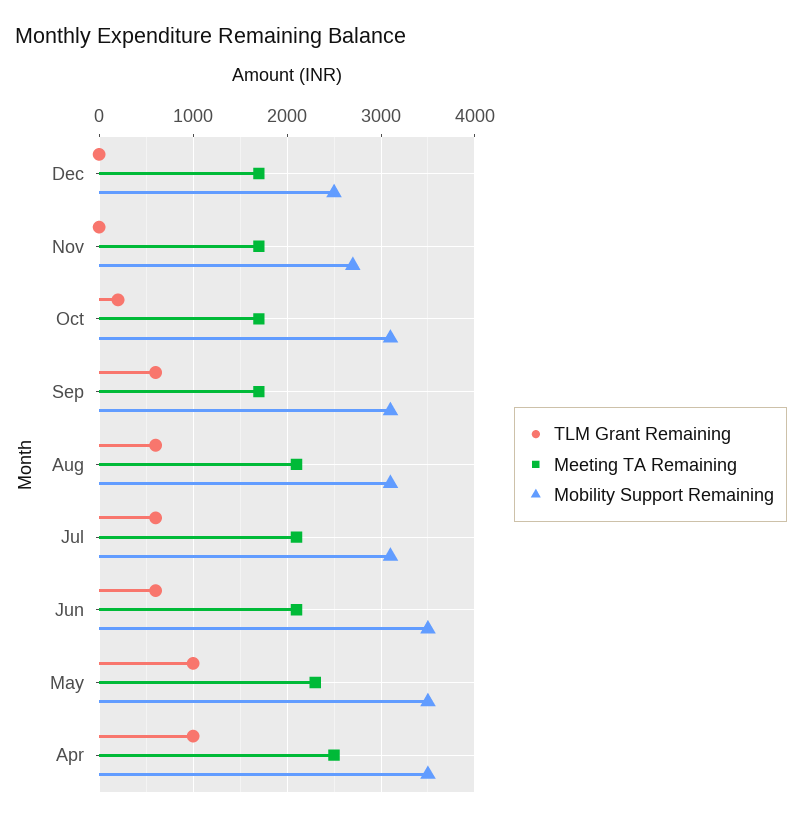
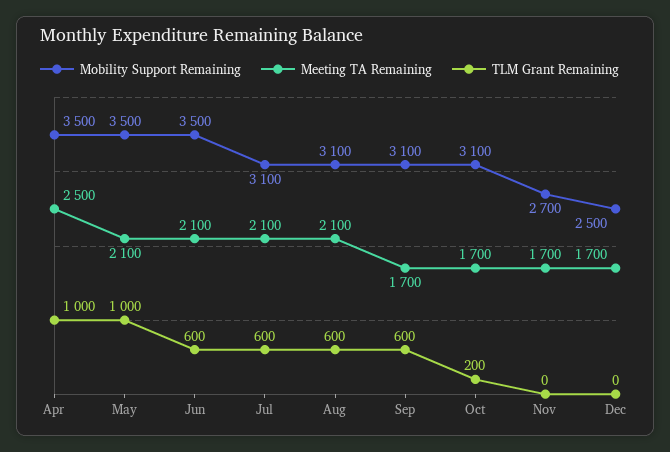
  {
    "TLM Grant Remaining": {
      "Dec": 0,
      "Nov": 0,
      "Oct": 200,
      "Sep": 600,
      "Aug": 600,
      "Jul": 600,
      "Jun": 600,
      "May": 1000,
      "Apr": 1000
    },
    "Meeting TA Remaining": {
      "Dec": 1700,
      "Nov": 1700,
      "Oct": 1700,
      "Sep": 1700,
      "Aug": 2100,
      "Jul": 2100,
      "Jun": 2100,
-     "May": 2300,
+     "May": 2100,
      "Apr": 2500
    },
    "Mobility Support Remaining": {
      "Dec": 2500,
      "Nov": 2700,
      "Oct": 3100,
      "Sep": 3100,
      "Aug": 3100,
      "Jul": 3100,
      "Jun": 3500,
      "May": 3500,
      "Apr": 3500
    }
  }

